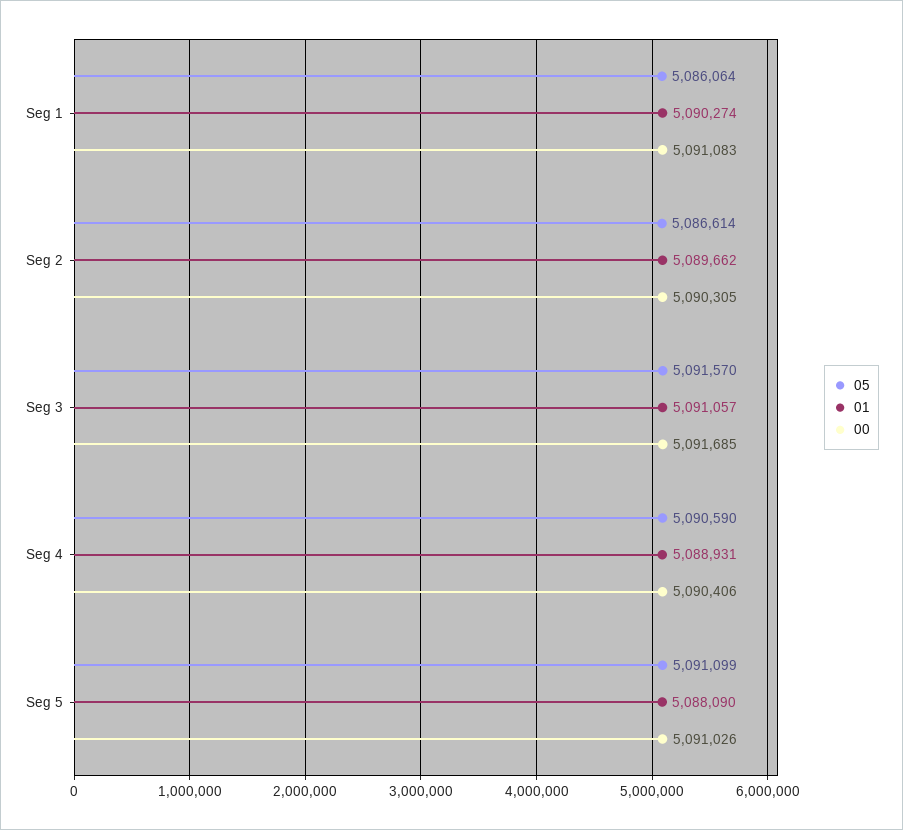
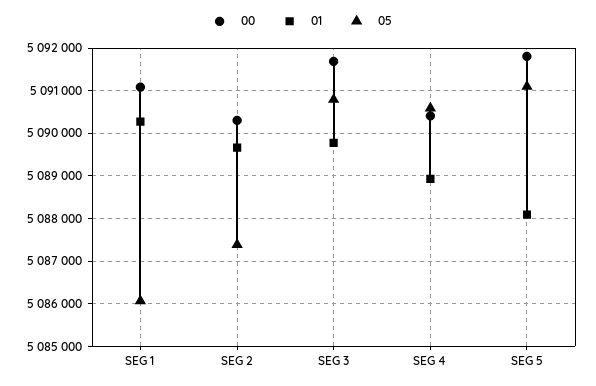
  {
    "05": {
      "Seg 1": 5086064,
-     "Seg 2": 5086614,
+     "Seg 2": 5087400,
-     "Seg 3": 5091570,
+     "Seg 3": 5090800,
      "Seg 4": 5090590,
      "Seg 5": 5091099
    },
    "01": {
      "Seg 1": 5090274,
      "Seg 2": 5089662,
-     "Seg 3": 5091057,
+     "Seg 3": 5089800,
      "Seg 4": 5088931,
      "Seg 5": 5088090
    },
    "00": {
      "Seg 1": 5091083,
      "Seg 2": 5090305,
      "Seg 3": 5091685,
      "Seg 4": 5090406,
-     "Seg 5": 5091026
+     "Seg 5": 5091800
    }
  }

